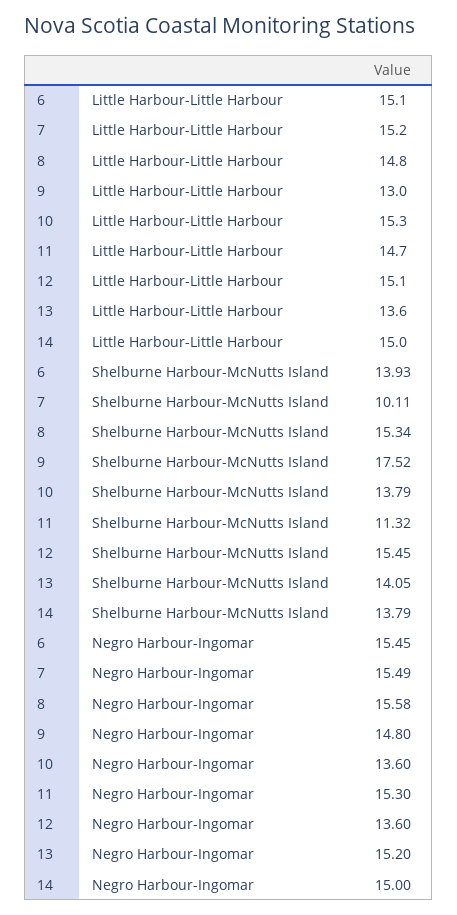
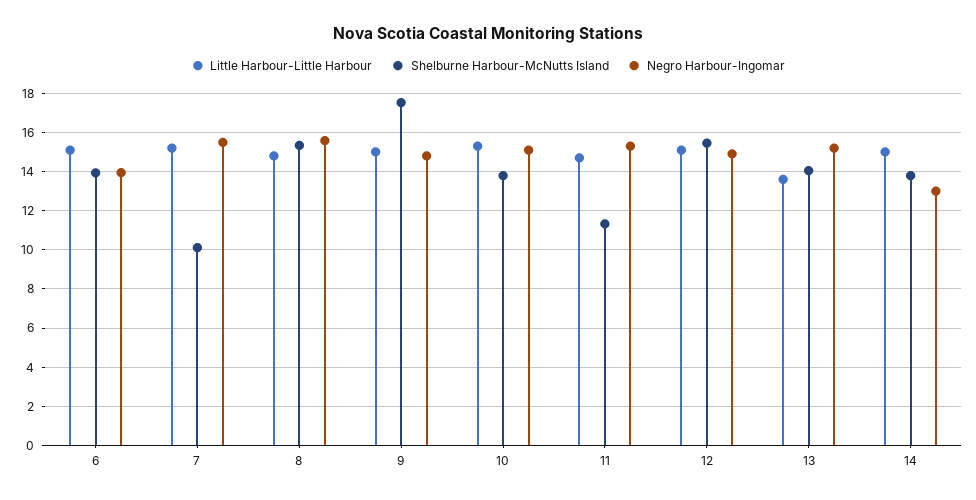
  {
    "Little Harbour-Little Harbour": {
      "6": 15.1,
      "7": 15.2,
      "8": 14.8,
-     "9": 13,
+     "9": 15,
      "10": 15.3,
      "11": 14.7,
      "12": 15.1,
      "13": 13.6,
      "14": 15
    },
    "Shelburne Harbour-McNutts Island": {
      "6": 13.93,
      "7": 10.11,
      "8": 15.34,
      "9": 17.52,
      "10": 13.79,
      "11": 11.32,
      "12": 15.45,
      "13": 14.05,
      "14": 13.79
    },
    "Negro Harbour-Ingomar": {
-     "6": 15.45,
+     "6": 14,
      "7": 15.49,
      "8": 15.58,
      "9": 14.8,
-     "10": 13.6,
+     "10": 15,
      "11": 15.3,
-     "12": 13.6,
+     "12": 15,
      "13": 15.2,
-     "14": 15
+     "14": 13
    }
  }

